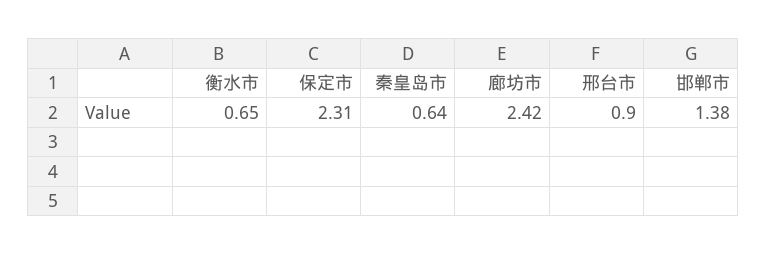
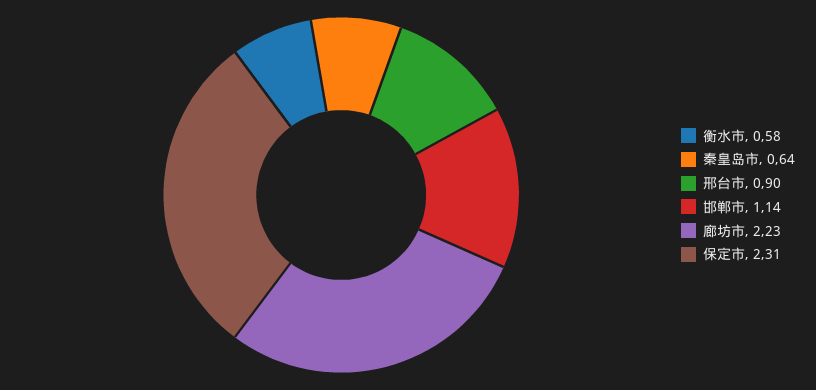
  {
-   "衡水市": 0.65,
+   "衡水市": 0.58,
    "保定市": 2.31,
    "秦皇岛市": 0.64,
-   "廊坊市": 2.42,
+   "廊坊市": 2.23,
    "邢台市": 0.9,
-   "邯郸市": 1.38
+   "邯郸市": 1.14
  }

